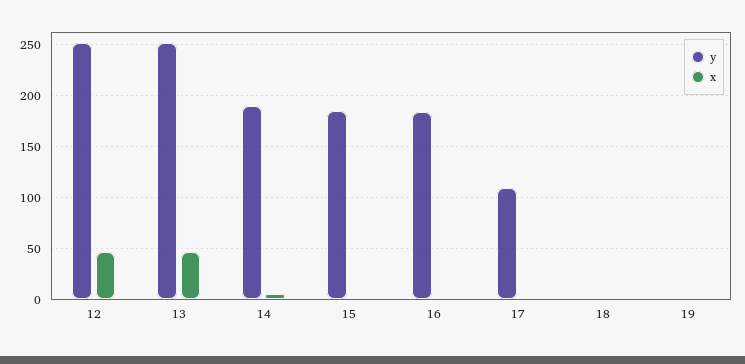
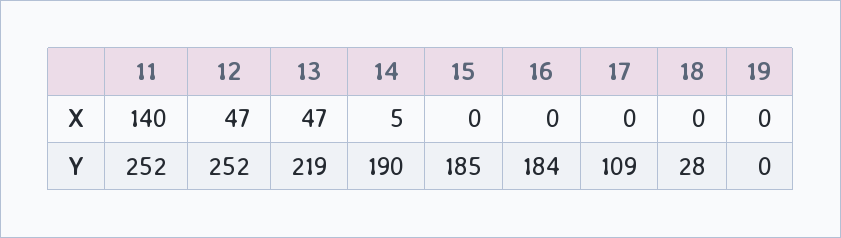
  {
    "y": {
      "12": 252,
-     "13": 250,
+     "13": 219,
      "14": 190,
      "15": 185,
      "16": 184,
      "17": 109,
-     "18": 0,
+     "18": 28,
-     "19": 0
+     "19": 0,
+     "11": 252
    },
    "x": {
      "12": 47,
      "13": 47,
      "14": 5,
      "15": 0,
      "16": 0,
      "17": 0,
      "18": 0,
-     "19": 0
+     "19": 0,
+     "11": 140
    }
  }

